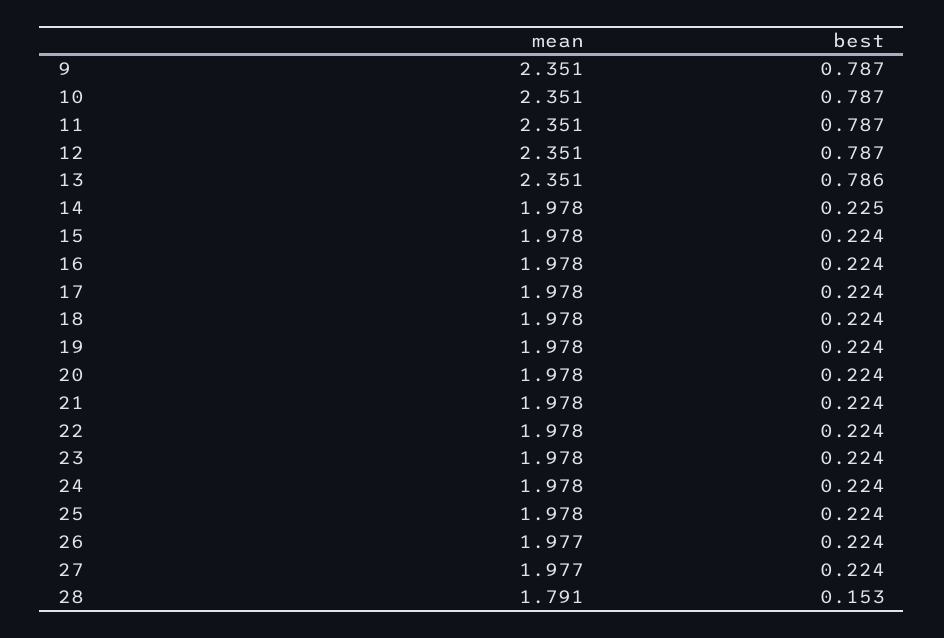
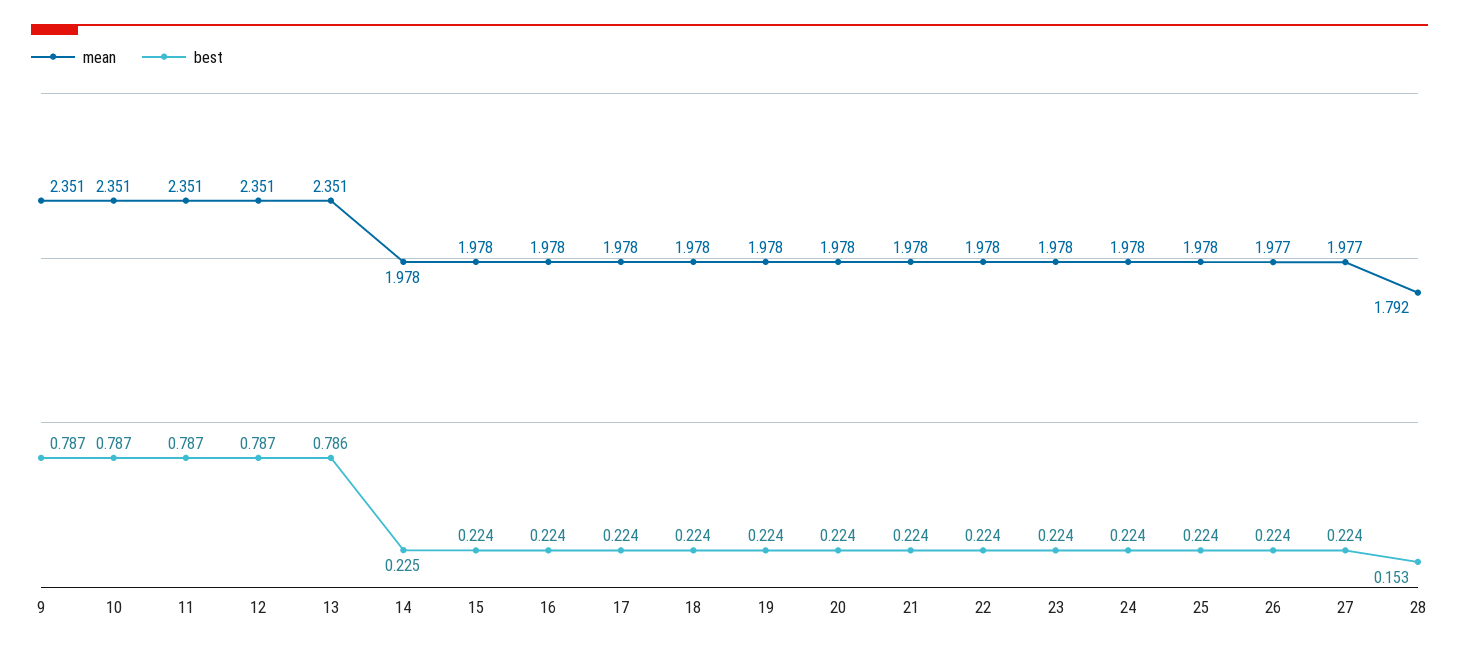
  {
    "mean": {
      "9": 2.351,
      "10": 2.351,
      "11": 2.351,
      "12": 2.351,
      "13": 2.351,
      "14": 1.978,
      "15": 1.978,
      "16": 1.978,
      "17": 1.978,
      "18": 1.978,
      "19": 1.978,
      "20": 1.978,
      "21": 1.978,
      "22": 1.978,
      "23": 1.978,
      "24": 1.978,
      "25": 1.978,
      "26": 1.977,
      "27": 1.977,
-     "28": 1.791
+     "28": 1.792
    },
    "best": {
      "9": 0.787,
      "10": 0.787,
      "11": 0.787,
      "12": 0.787,
      "13": 0.786,
      "14": 0.225,
      "15": 0.224,
      "16": 0.224,
      "17": 0.224,
      "18": 0.224,
      "19": 0.224,
      "20": 0.224,
      "21": 0.224,
      "22": 0.224,
      "23": 0.224,
      "24": 0.224,
      "25": 0.224,
      "26": 0.224,
      "27": 0.224,
      "28": 0.153
    }
  }

